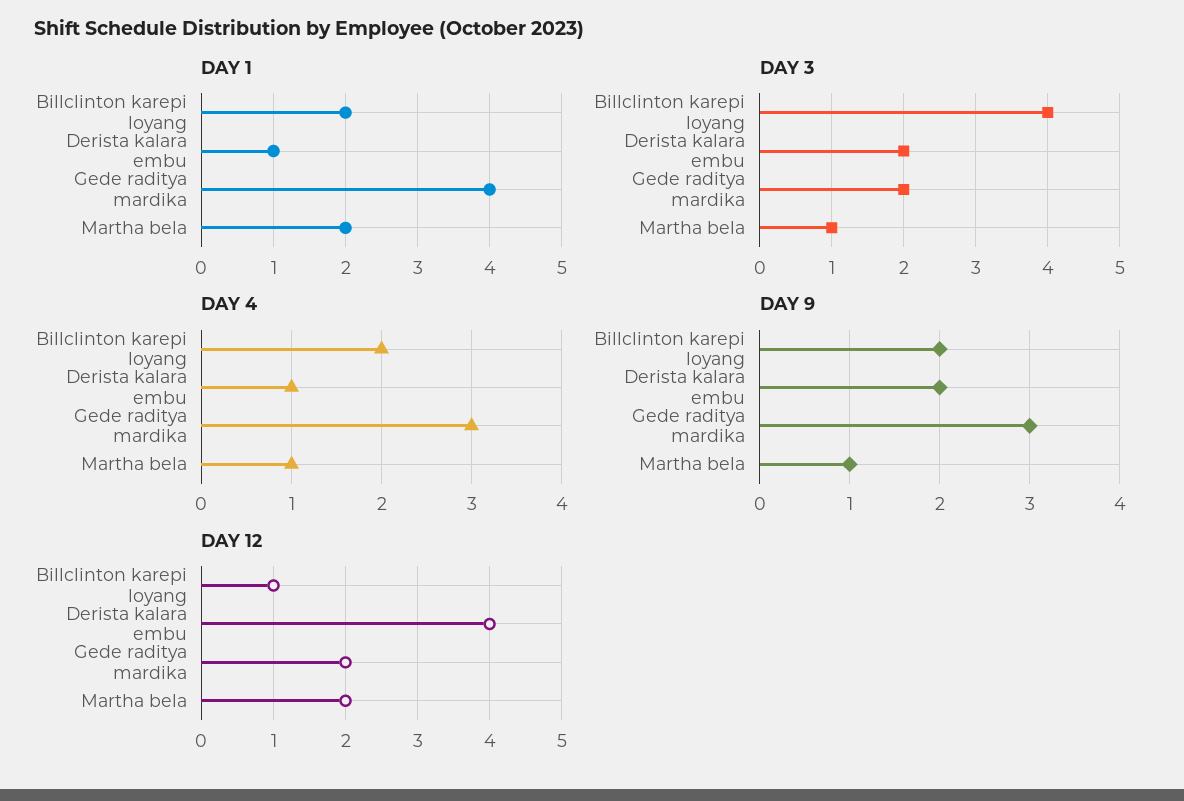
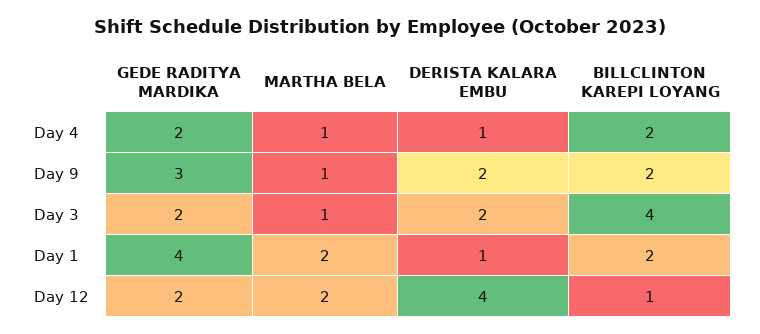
  {
    "DAY 1": {
      "Billclinton karepi loyang": 2,
      "Derista kalara embu": 1,
      "Gede raditya mardika": 4,
      "Martha bela": 2
    },
    "DAY 3": {
      "Billclinton karepi loyang": 4,
      "Derista kalara embu": 2,
      "Gede raditya mardika": 2,
      "Martha bela": 1
    },
    "DAY 4": {
      "Billclinton karepi loyang": 2,
      "Derista kalara embu": 1,
-     "Gede raditya mardika": 3,
+     "Gede raditya mardika": 2,
      "Martha bela": 1
    },
    "DAY 9": {
      "Billclinton karepi loyang": 2,
      "Derista kalara embu": 2,
      "Gede raditya mardika": 3,
      "Martha bela": 1
    },
    "DAY 12": {
      "Billclinton karepi loyang": 1,
      "Derista kalara embu": 4,
      "Gede raditya mardika": 2,
      "Martha bela": 2
    }
  }

